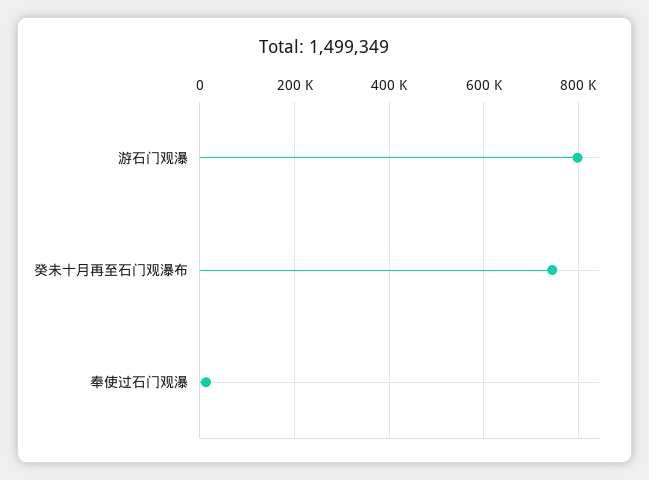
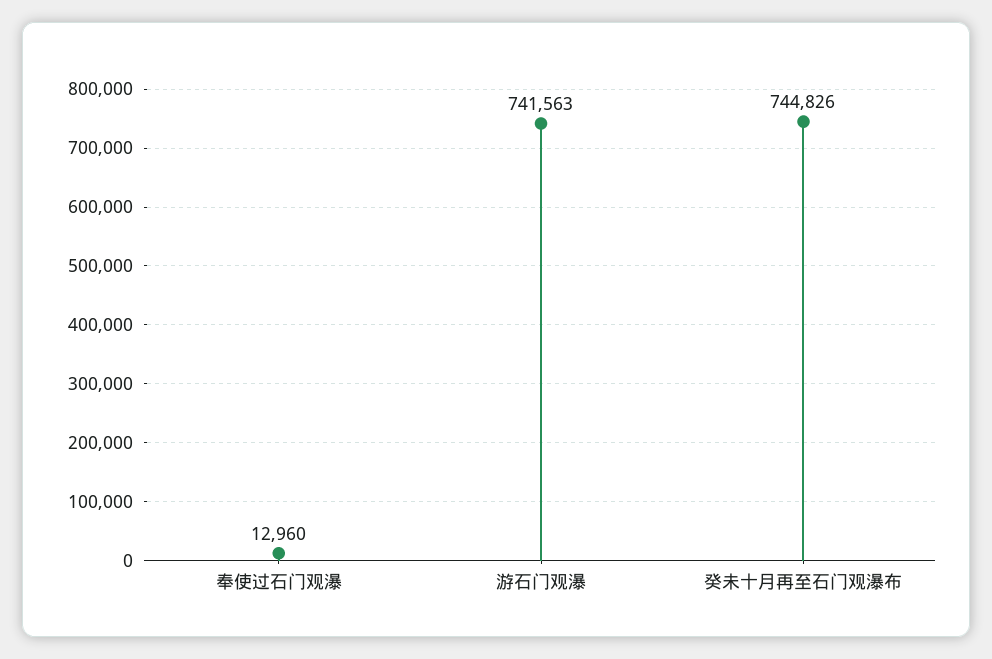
  {
-   "游石门观瀑": 800000,
+   "游石门观瀑": 741563,
    "癸未十月再至石门观瀑布": 744826,
    "奉使过石门观瀑": 12960
  }

